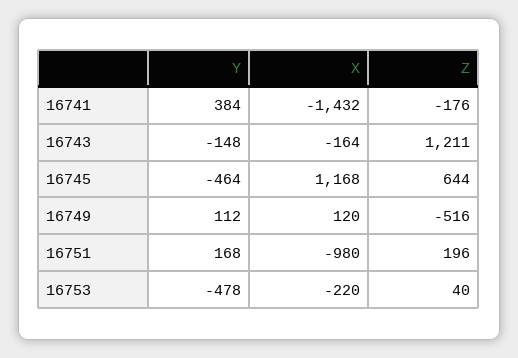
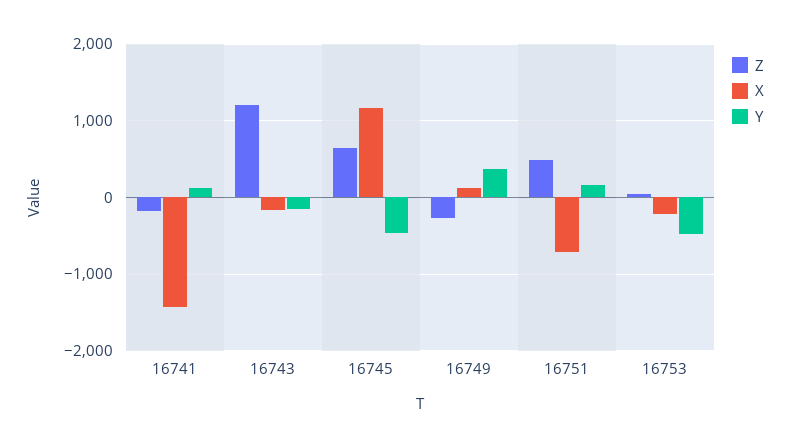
  {
    "Y": {
-     "16741": 384,
+     "16741": 100,
      "16743": -148,
      "16745": -464,
-     "16749": 112,
+     "16749": 400,
      "16751": 168,
      "16753": -478
    },
    "X": {
      "16741": -1432,
      "16743": -164,
      "16745": 1168,
      "16749": 120,
-     "16751": -980,
+     "16751": -700,
      "16753": -220
    },
    "Z": {
      "16741": -176,
      "16743": 1211,
      "16745": 644,
-     "16749": -516,
+     "16749": -300,
-     "16751": 196,
+     "16751": 500,
      "16753": 40
    }
  }

